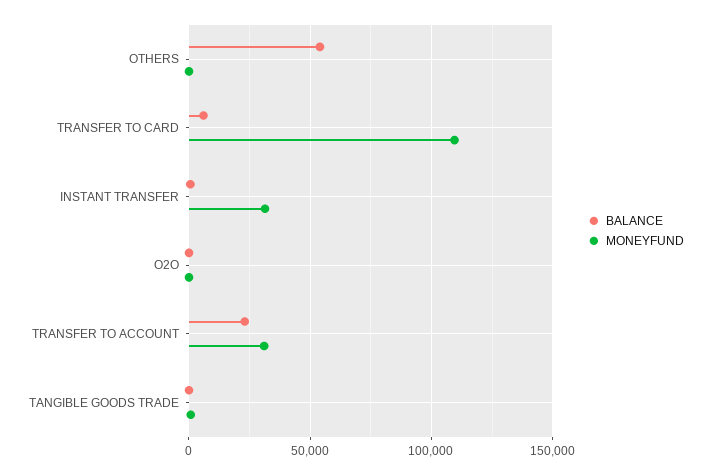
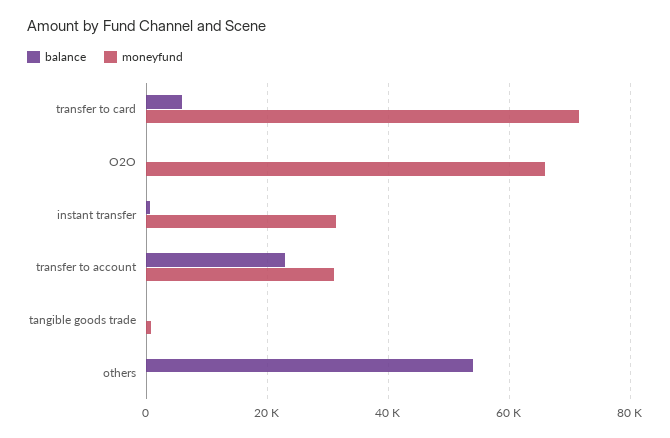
  {
    "BALANCE": {
      "OTHERS": 54000,
      "TRANSFER TO CARD": 6000,
      "INSTANT TRANSFER": 0,
      "O2O": 0,
      "TRANSFER TO ACCOUNT": 24000,
      "TANGIBLE GOODS TRADE": 0
    },
    "MONEYFUND": {
      "OTHERS": 0,
-     "TRANSFER TO CARD": 110000,
+     "TRANSFER TO CARD": 72000,
      "INSTANT TRANSFER": 32000,
-     "O2O": 0,
+     "O2O": 66000,
      "TRANSFER TO ACCOUNT": 32000,
      "TANGIBLE GOODS TRADE": 0
    }
  }

